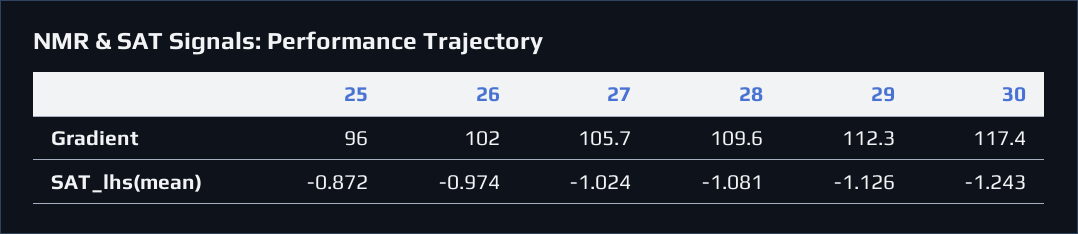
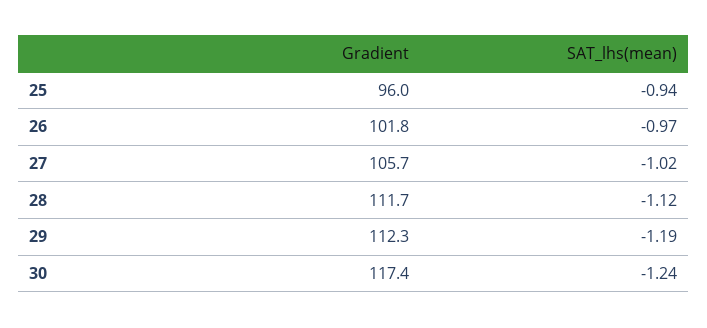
  {
    "25": {
      "Gradient": 96,
-     "SAT_lhs(mean)": -0.872
+     "SAT_lhs(mean)": -0.94
    },
    "26": {
-     "Gradient": 102,
+     "Gradient": 101.8,
      "SAT_lhs(mean)": -0.974
    },
    "27": {
      "Gradient": 105.7,
      "SAT_lhs(mean)": -1.024
    },
    "28": {
-     "Gradient": 109.6,
+     "Gradient": 111.7,
-     "SAT_lhs(mean)": -1.081
+     "SAT_lhs(mean)": -1.12
    },
    "29": {
      "Gradient": 112.3,
-     "SAT_lhs(mean)": -1.126
+     "SAT_lhs(mean)": -1.19
    },
    "30": {
      "Gradient": 117.4,
      "SAT_lhs(mean)": -1.243
    }
  }

